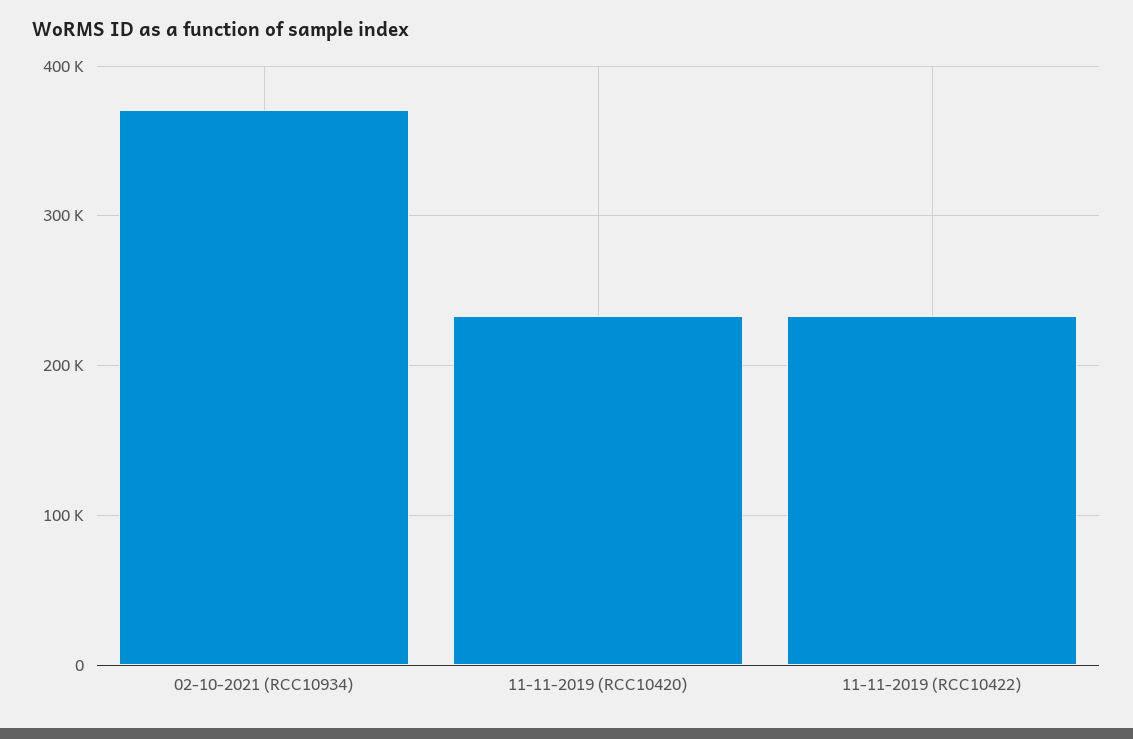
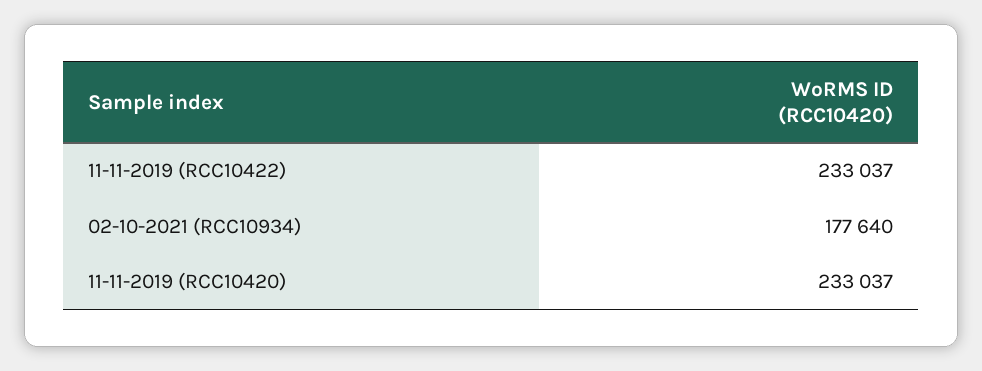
  {
-   "02-10-2021 (RCC10934)": 370000,
+   "02-10-2021 (RCC10934)": 177640,
    "11-11-2019 (RCC10420)": 233037,
    "11-11-2019 (RCC10422)": 233037
  }

